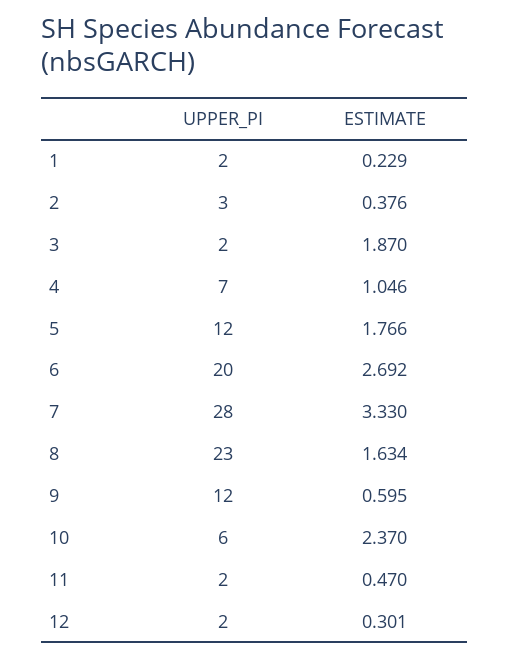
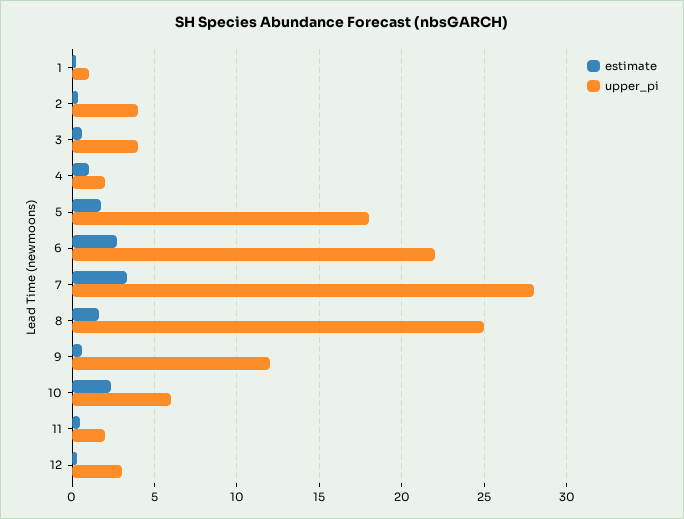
  {
    "UPPER_PI": {
-     "1": 2,
+     "1": 1,
-     "2": 3,
+     "2": 4,
-     "3": 2,
+     "3": 4,
-     "4": 7,
+     "4": 2,
-     "5": 12,
+     "5": 18,
-     "6": 20,
+     "6": 22,
      "7": 28,
-     "8": 23,
+     "8": 25,
      "9": 12,
      "10": 6,
      "11": 2,
-     "12": 2
+     "12": 3
    },
    "ESTIMATE": {
      "1": 0.229,
      "2": 0.376,
-     "3": 1.87,
+     "3": 0.5,
      "4": 1.046,
      "5": 1.766,
      "6": 2.692,
      "7": 3.33,
      "8": 1.634,
      "9": 0.595,
      "10": 2.37,
      "11": 0.47,
      "12": 0.301
    }
  }

